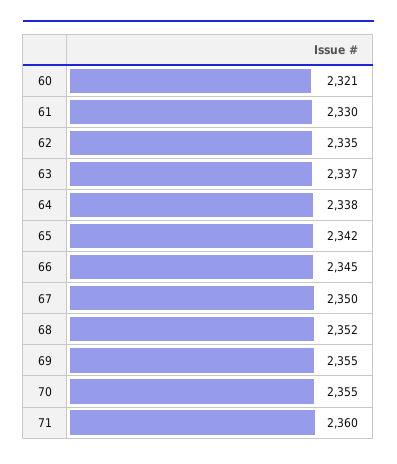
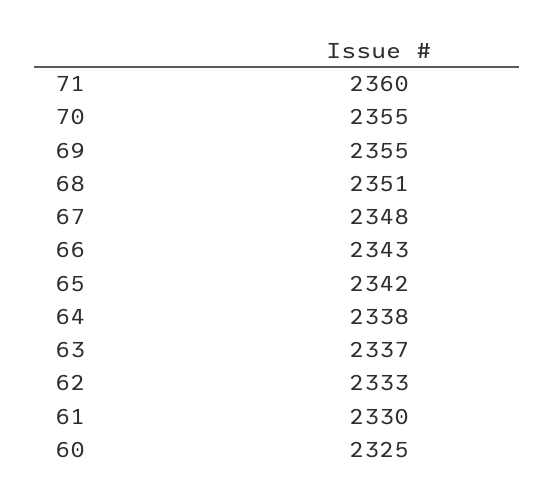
  {
-   "60": 2321,
+   "60": 2325,
    "61": 2330,
-   "62": 2335,
+   "62": 2333,
    "63": 2337,
    "64": 2338,
    "65": 2342,
-   "66": 2345,
+   "66": 2343,
-   "67": 2350,
+   "67": 2348,
-   "68": 2352,
+   "68": 2351,
    "69": 2355,
    "70": 2355,
    "71": 2360
  }

